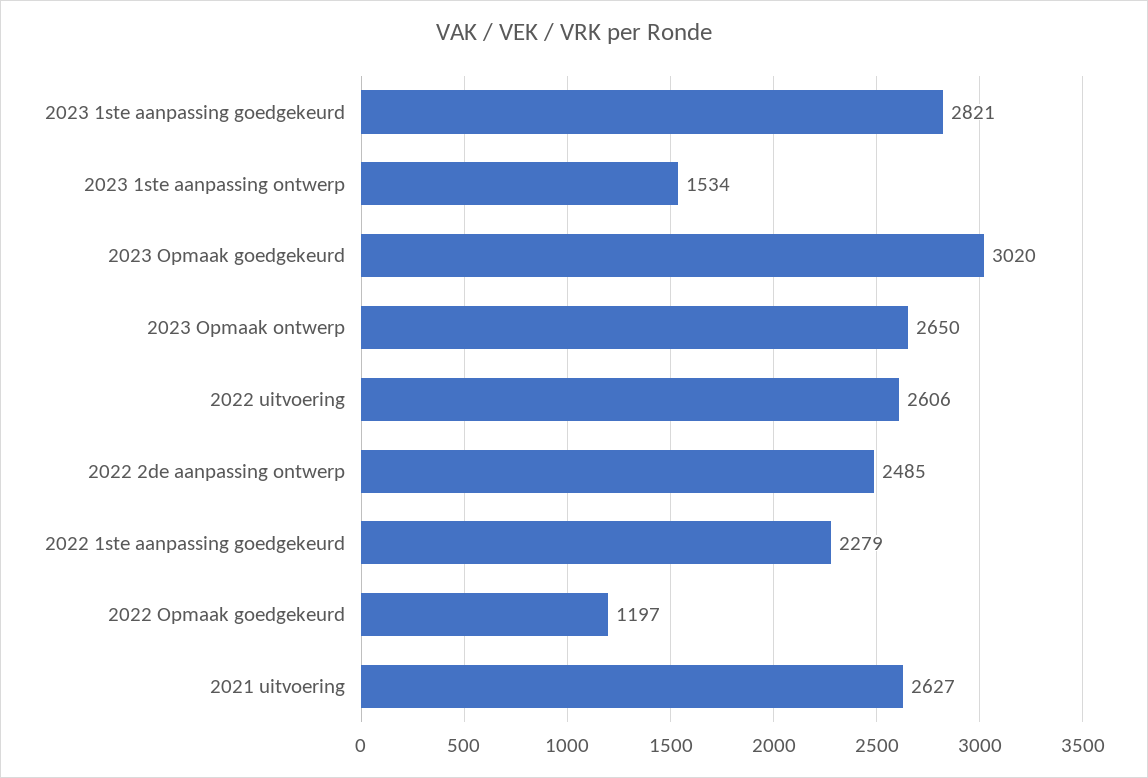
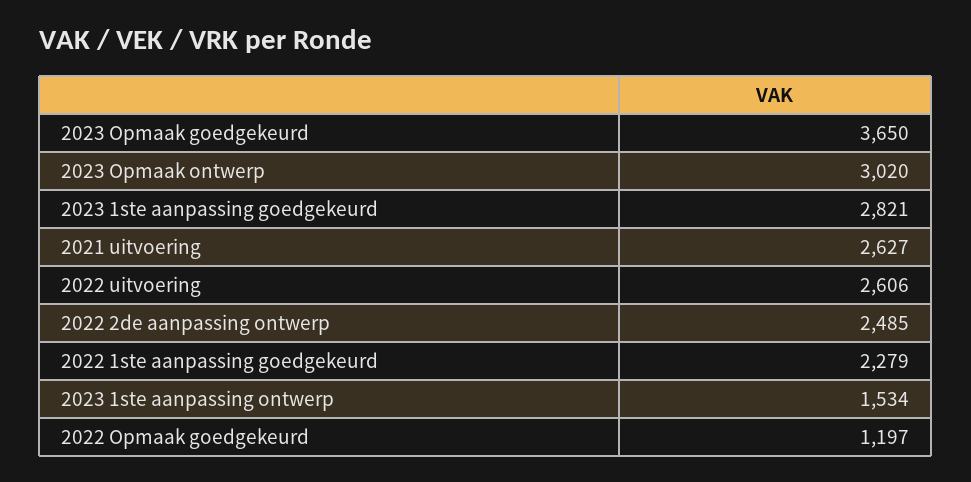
  {
    "2023 1ste aanpassing goedgekeurd": 2821,
    "2023 1ste aanpassing ontwerp": 1534,
-   "2023 Opmaak goedgekeurd": 3020,
+   "2023 Opmaak goedgekeurd": 3650,
-   "2023 Opmaak ontwerp": 2650,
+   "2023 Opmaak ontwerp": 3020,
    "2022 uitvoering": 2606,
    "2022 2de aanpassing ontwerp": 2485,
    "2022 1ste aanpassing goedgekeurd": 2279,
    "2022 Opmaak goedgekeurd": 1197,
    "2021 uitvoering": 2627
  }

